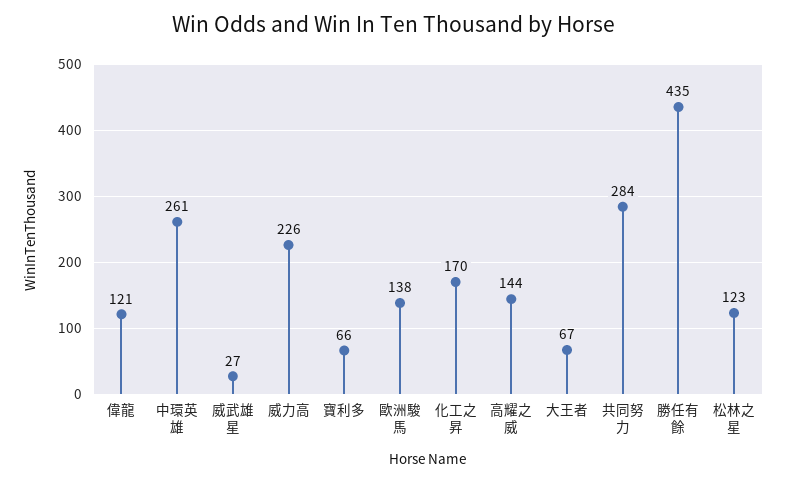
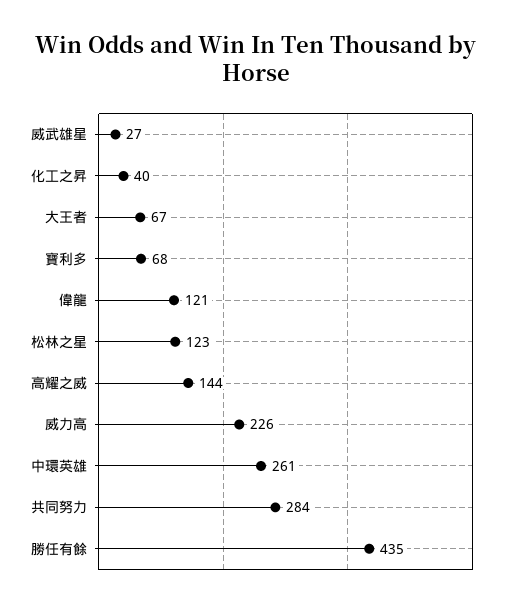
  {
    "偉龍": 121,
    "中環英雄": 261,
    "威武雄星": 27,
    "威力高": 226,
-   "寶利多": 66,
+   "寶利多": 68,
-   "歐洲駿馬": 138,
-   "化工之昇": 170,
+   "化工之昇": 40,
    "高耀之威": 144,
    "大王者": 67,
    "共同努力": 284,
    "勝任有餘": 435,
    "松林之星": 123
  }

